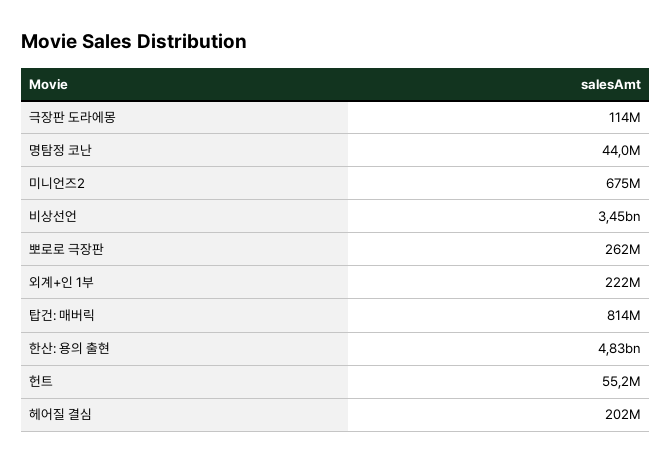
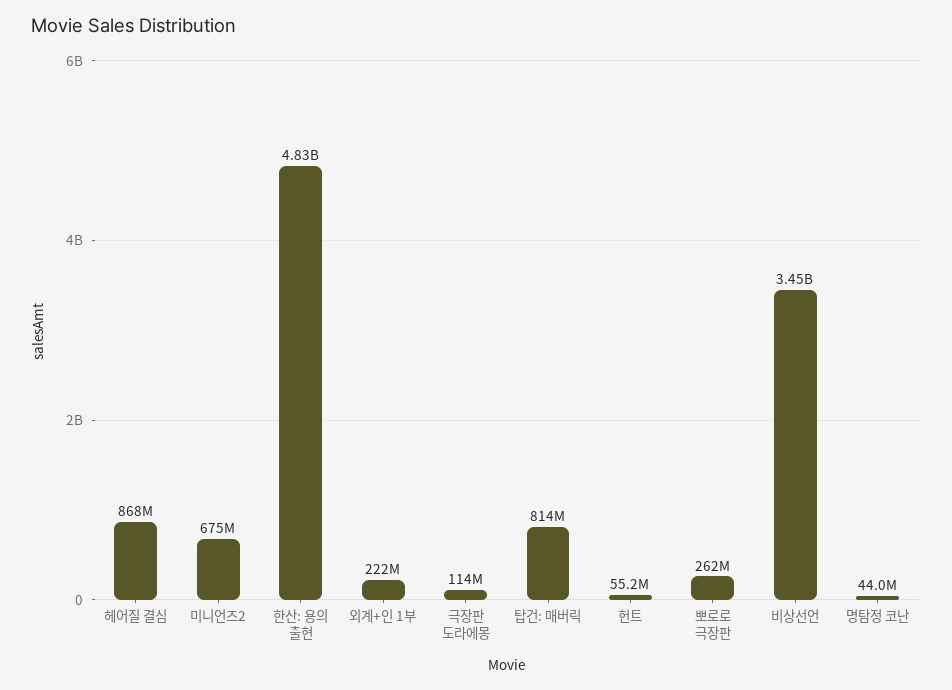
  {
    "극장판 도라에몽": 114000000,
    "명탐정 코난": 44000000,
    "미니언즈2": 675000000,
    "비상선언": 3450000000,
    "뽀로로 극장판": 262000000,
    "외계+인 1부": 222000000,
    "탑건: 매버릭": 814000000,
    "한산: 용의 출현": 4830000000,
    "헌트": 55200000,
-   "헤어질 결심": 202000000
+   "헤어질 결심": 868000000
  }

